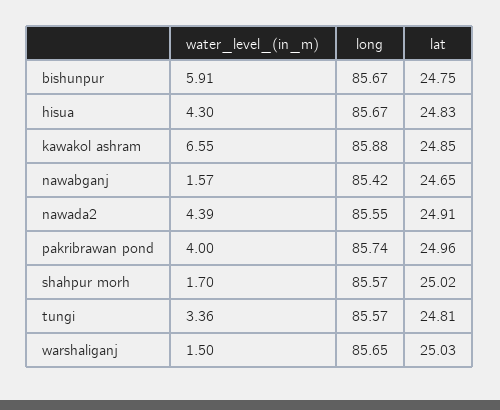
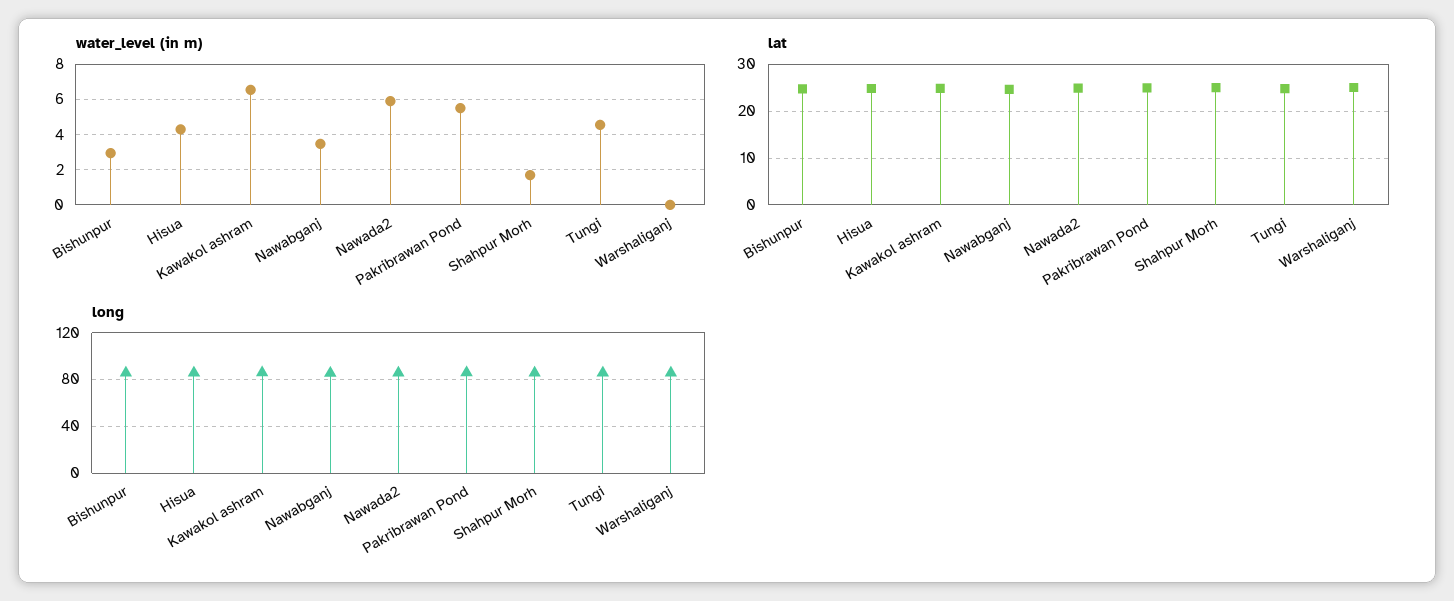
  {
    "water_level_(in_m)": {
-     "bishunpur": 5.91,
+     "bishunpur": 3,
      "hisua": 4.3,
      "kawakol ashram": 6.55,
-     "nawabganj": 1.57,
+     "nawabganj": 3.5,
-     "nawada2": 4.39,
+     "nawada2": 6,
-     "pakribrawan pond": 4,
+     "pakribrawan pond": 5.5,
      "shahpur morh": 1.7,
-     "tungi": 3.36,
+     "tungi": 4.5,
-     "warshaliganj": 1.5
+     "warshaliganj": 0
    },
    "long": {
      "bishunpur": 85.67,
      "hisua": 85.67,
      "kawakol ashram": 85.88,
      "nawabganj": 85.42,
      "nawada2": 85.55,
      "pakribrawan pond": 85.74,
      "shahpur morh": 85.57,
      "tungi": 85.57,
      "warshaliganj": 85.65
    },
    "lat": {
      "bishunpur": 24.75,
      "hisua": 24.83,
      "kawakol ashram": 24.85,
      "nawabganj": 24.65,
      "nawada2": 24.91,
      "pakribrawan pond": 24.96,
      "shahpur morh": 25.02,
      "tungi": 24.81,
      "warshaliganj": 25.03
    }
  }

